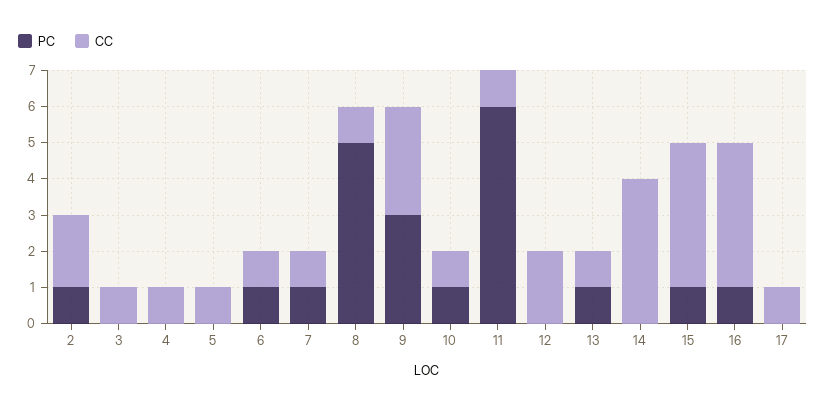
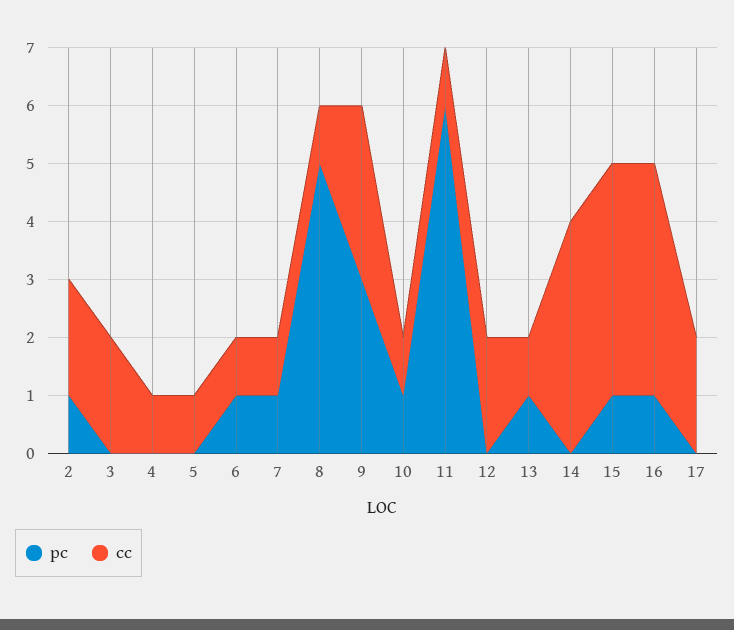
  {
    "PC": {
      "2": 1,
      "3": 0,
      "4": 0,
      "5": 0,
      "6": 1,
      "7": 1,
      "8": 5,
      "9": 3,
      "10": 1,
      "11": 6,
      "12": 0,
      "13": 1,
      "14": 0,
      "15": 1,
      "16": 1,
      "17": 0
    },
    "CC": {
      "2": 2,
-     "3": 1,
+     "3": 2,
      "4": 1,
      "5": 1,
      "6": 1,
      "7": 1,
      "8": 1,
      "9": 3,
      "10": 1,
      "11": 1,
      "12": 2,
      "13": 1,
      "14": 4,
      "15": 4,
      "16": 4,
-     "17": 1
+     "17": 2
    }
  }

